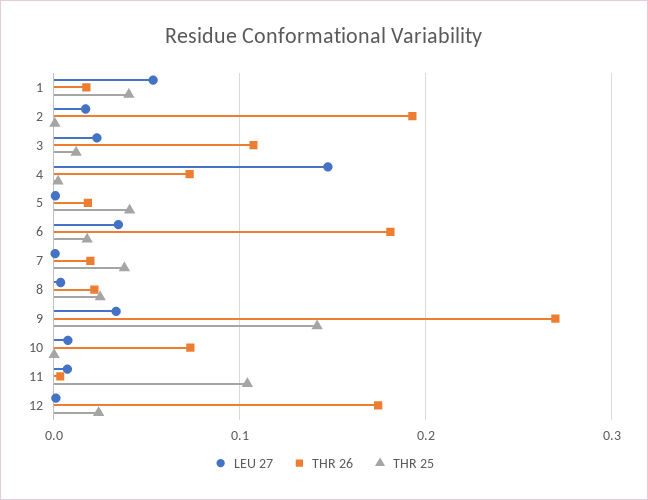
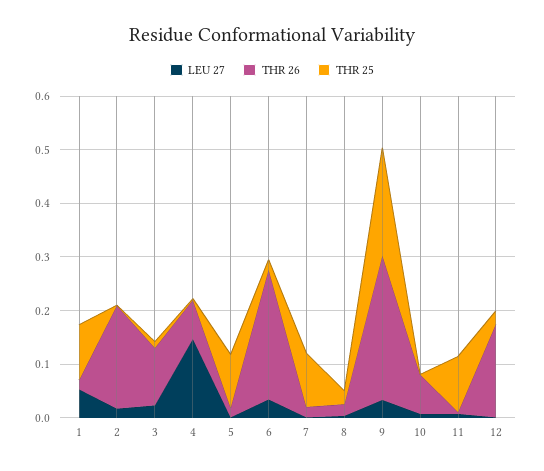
  {
    "LEU 27": {
      "1": 0.05,
      "2": 0.02,
      "3": 0.02,
      "4": 0.15,
      "5": 0,
      "6": 0.03,
      "7": 0,
      "8": 0,
      "9": 0.03,
      "10": 0.01,
      "11": 0.01,
      "12": 0
    },
    "THR 26": {
      "1": 0.02,
      "2": 0.19,
      "3": 0.11,
      "4": 0.07,
      "5": 0.02,
-     "6": 0.18,
+     "6": 0.24,
      "7": 0.02,
      "8": 0.02,
      "9": 0.27,
      "10": 0.07,
      "11": 0,
      "12": 0.17
    },
    "THR 25": {
-     "1": 0.04,
+     "1": 0.1,
      "2": 0,
      "3": 0.01,
      "4": 0,
-     "5": 0.04,
+     "5": 0.1,
      "6": 0.02,
-     "7": 0.04,
+     "7": 0.1,
      "8": 0.02,
-     "9": 0.14,
+     "9": 0.2,
      "10": 0,
      "11": 0.1,
      "12": 0.02
    }
  }

